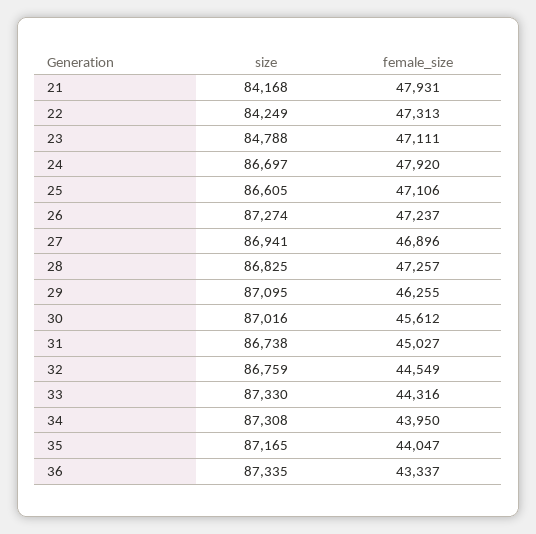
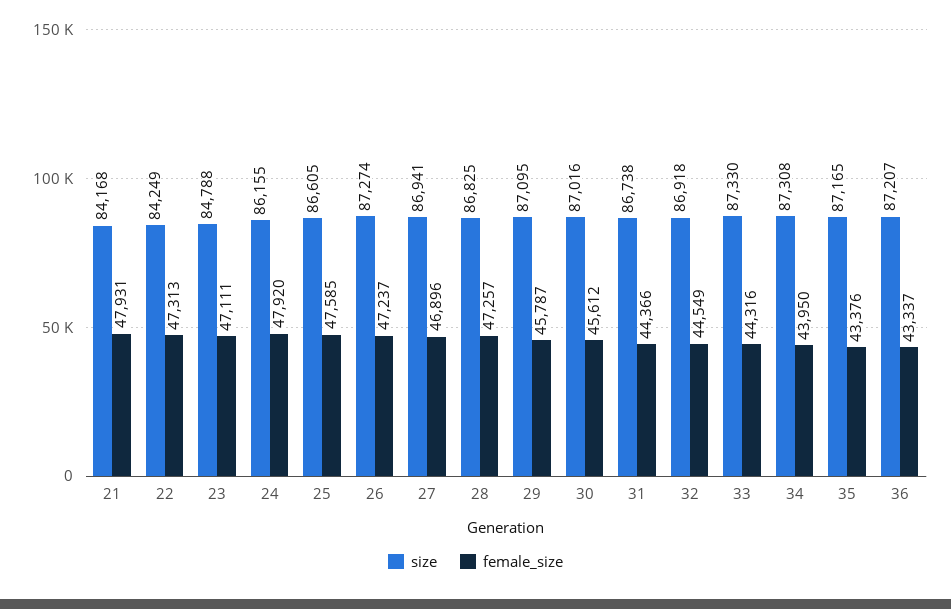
  {
    "size": {
      "21": 84168,
      "22": 84249,
      "23": 84788,
-     "24": 86697,
+     "24": 86155,
      "25": 86605,
      "26": 87274,
      "27": 86941,
      "28": 86825,
      "29": 87095,
      "30": 87016,
      "31": 86738,
-     "32": 86759,
+     "32": 86918,
      "33": 87330,
      "34": 87308,
      "35": 87165,
-     "36": 87335
+     "36": 87207
    },
    "female_size": {
      "21": 47931,
      "22": 47313,
      "23": 47111,
      "24": 47920,
-     "25": 47106,
+     "25": 47585,
      "26": 47237,
      "27": 46896,
      "28": 47257,
-     "29": 46255,
+     "29": 45787,
      "30": 45612,
-     "31": 45027,
+     "31": 44366,
      "32": 44549,
      "33": 44316,
      "34": 43950,
-     "35": 44047,
+     "35": 43376,
      "36": 43337
    }
  }

